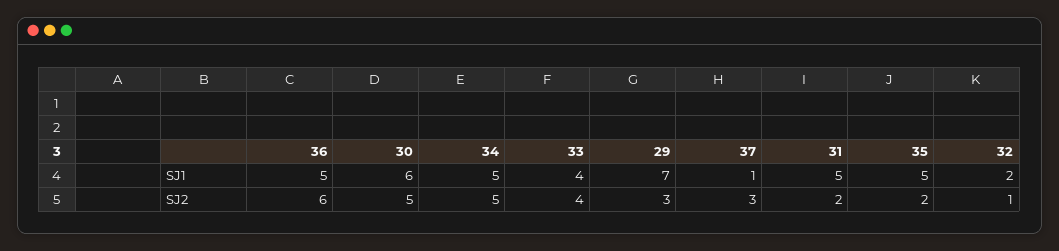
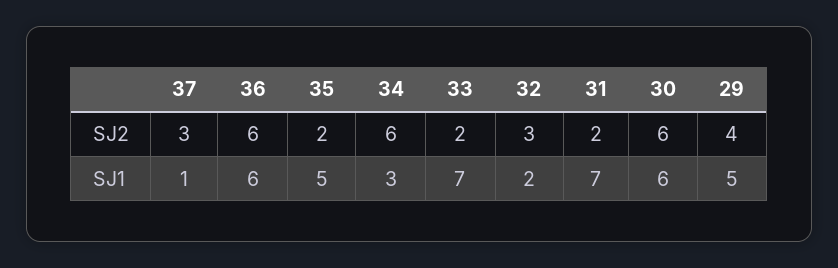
  {
    "36": {
-     "SJ1": 5,
+     "SJ1": 6,
      "SJ2": 6
    },
    "30": {
      "SJ1": 6,
-     "SJ2": 5
+     "SJ2": 6
    },
    "34": {
-     "SJ1": 5,
+     "SJ1": 3,
-     "SJ2": 5
+     "SJ2": 6
    },
    "33": {
-     "SJ1": 4,
+     "SJ1": 7,
-     "SJ2": 4
+     "SJ2": 2
    },
    "29": {
-     "SJ1": 7,
+     "SJ1": 5,
-     "SJ2": 3
+     "SJ2": 4
    },
    "37": {
      "SJ1": 1,
      "SJ2": 3
    },
    "31": {
-     "SJ1": 5,
+     "SJ1": 7,
      "SJ2": 2
    },
    "35": {
      "SJ1": 5,
      "SJ2": 2
    },
    "32": {
      "SJ1": 2,
-     "SJ2": 1
+     "SJ2": 3
    }
  }

